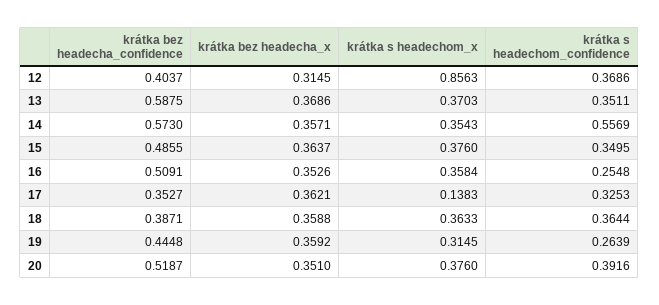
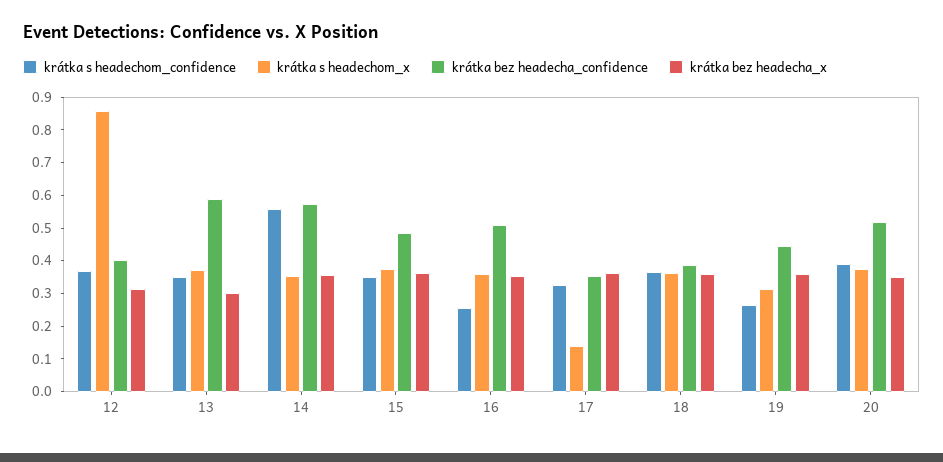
  {
    "krátka bez headecha_confidence": {
      "12": 0.4037,
      "13": 0.5875,
      "14": 0.573,
      "15": 0.4855,
      "16": 0.5091,
      "17": 0.3527,
      "18": 0.3871,
      "19": 0.4448,
      "20": 0.5187
    },
    "krátka bez headecha_x": {
      "12": 0.3145,
-     "13": 0.3686,
+     "13": 0.3,
      "14": 0.3571,
      "15": 0.3637,
      "16": 0.3526,
      "17": 0.3621,
      "18": 0.3588,
      "19": 0.3592,
      "20": 0.351
    },
    "krátka s headechom_x": {
      "12": 0.8563,
      "13": 0.3703,
      "14": 0.3543,
      "15": 0.376,
      "16": 0.3584,
      "17": 0.1383,
      "18": 0.3633,
      "19": 0.3145,
      "20": 0.376
    },
    "krátka s headechom_confidence": {
      "12": 0.3686,
      "13": 0.3511,
      "14": 0.5569,
      "15": 0.3495,
      "16": 0.2548,
      "17": 0.3253,
      "18": 0.3644,
      "19": 0.2639,
      "20": 0.3916
    }
  }

